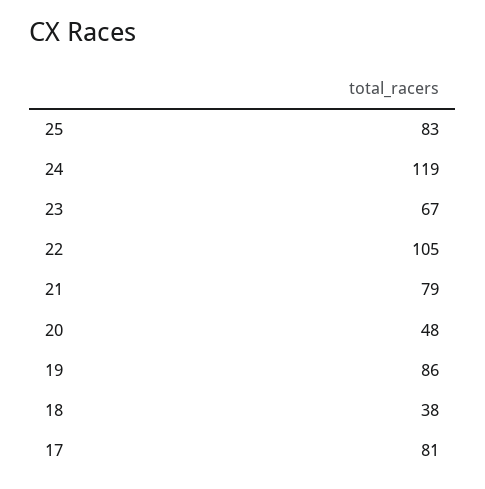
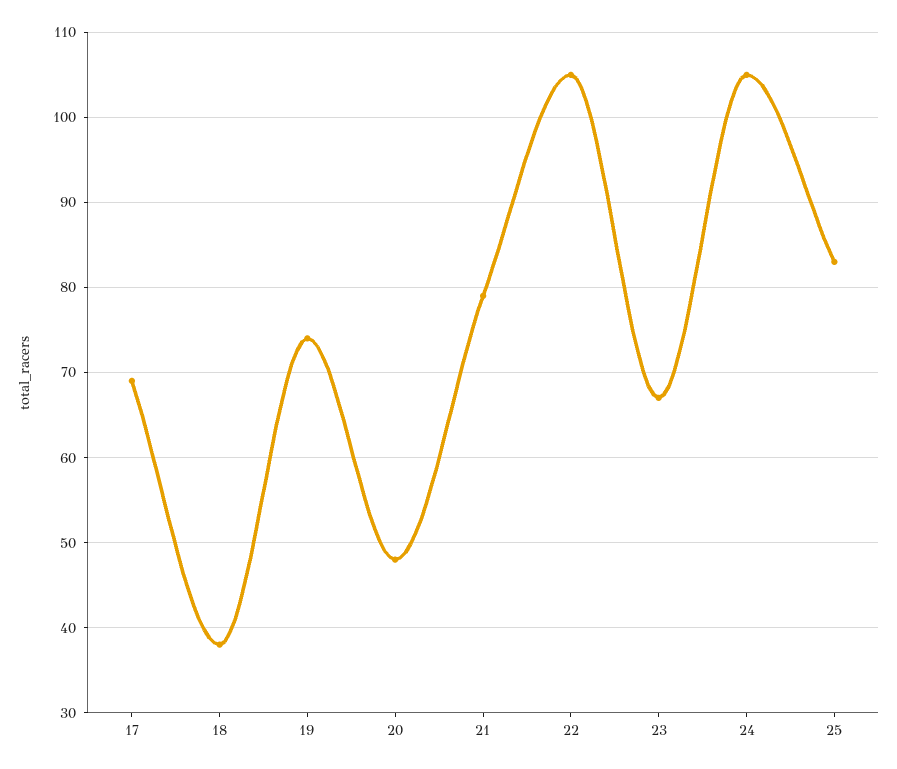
  {
    "25": 83,
-   "24": 119,
+   "24": 105,
    "23": 67,
    "22": 105,
    "21": 79,
    "20": 48,
-   "19": 86,
+   "19": 74,
    "18": 38,
-   "17": 81
+   "17": 69
  }

